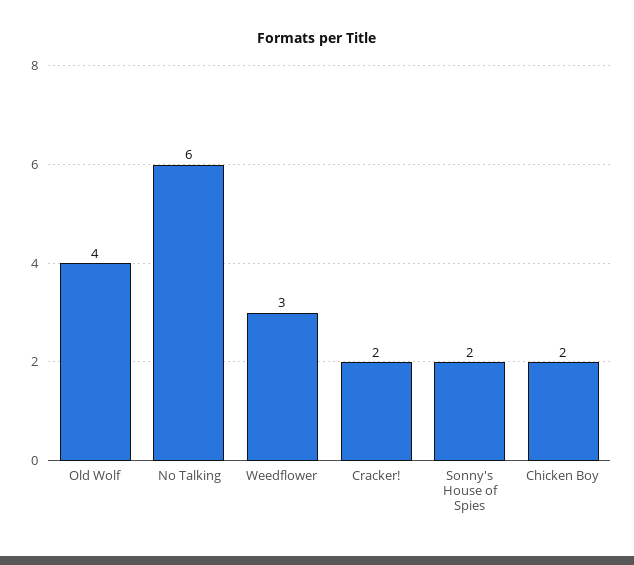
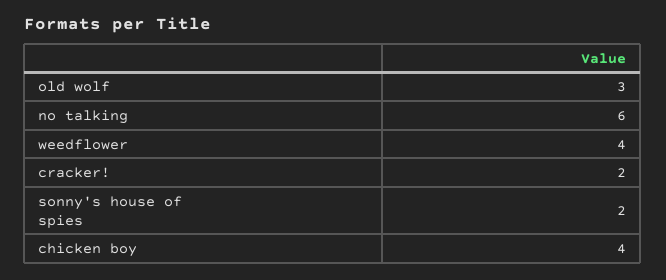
  {
-   "Old Wolf": 4,
+   "Old Wolf": 3,
    "No Talking": 6,
-   "Weedflower": 3,
+   "Weedflower": 4,
    "Cracker!": 2,
    "Sonny's House of Spies": 2,
-   "Chicken Boy": 2
+   "Chicken Boy": 4
  }

